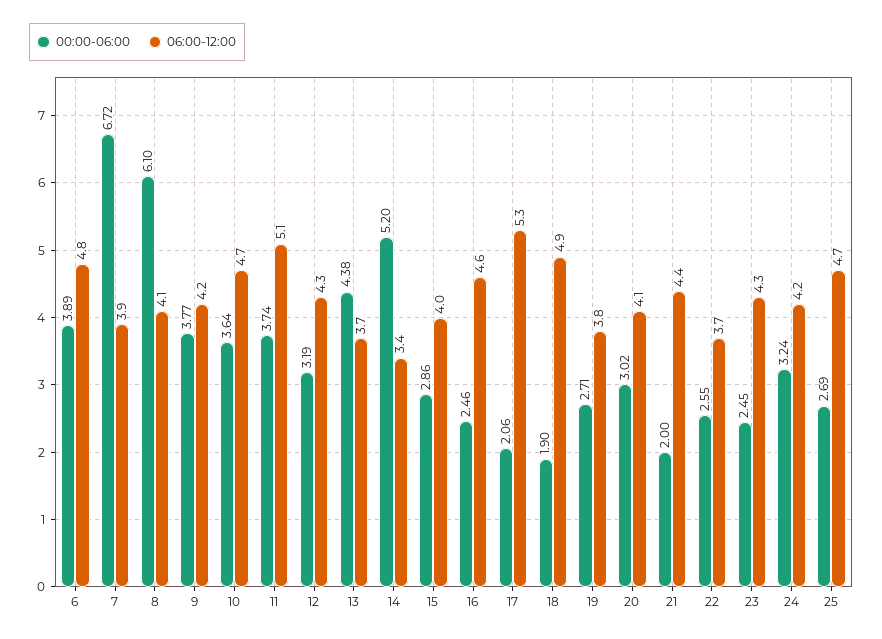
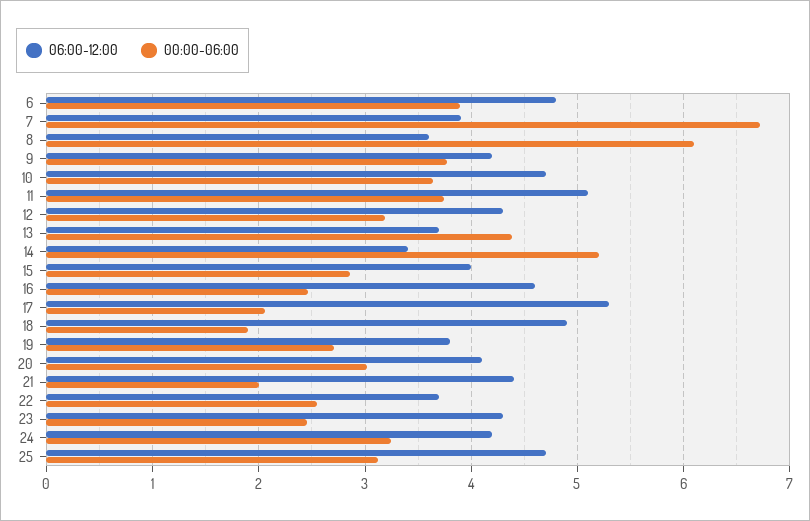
  {
    "00:00-06:00": {
      "6": 3.89,
      "7": 6.72,
      "8": 6.1,
      "9": 3.77,
      "10": 3.64,
      "11": 3.74,
      "12": 3.19,
      "13": 4.38,
      "14": 5.2,
      "15": 2.86,
      "16": 2.46,
      "17": 2.06,
      "18": 1.9,
      "19": 2.71,
      "20": 3.02,
      "21": 2,
      "22": 2.55,
      "23": 2.45,
      "24": 3.24,
-     "25": 2.69
+     "25": 3.1
    },
    "06:00-12:00": {
      "6": 4.8,
      "7": 3.9,
-     "8": 4.1,
+     "8": 3.6,
      "9": 4.2,
      "10": 4.7,
      "11": 5.1,
      "12": 4.3,
      "13": 3.7,
      "14": 3.4,
      "15": 4,
      "16": 4.6,
      "17": 5.3,
      "18": 4.9,
      "19": 3.8,
      "20": 4.1,
      "21": 4.4,
      "22": 3.7,
      "23": 4.3,
      "24": 4.2,
      "25": 4.7
    }
  }

